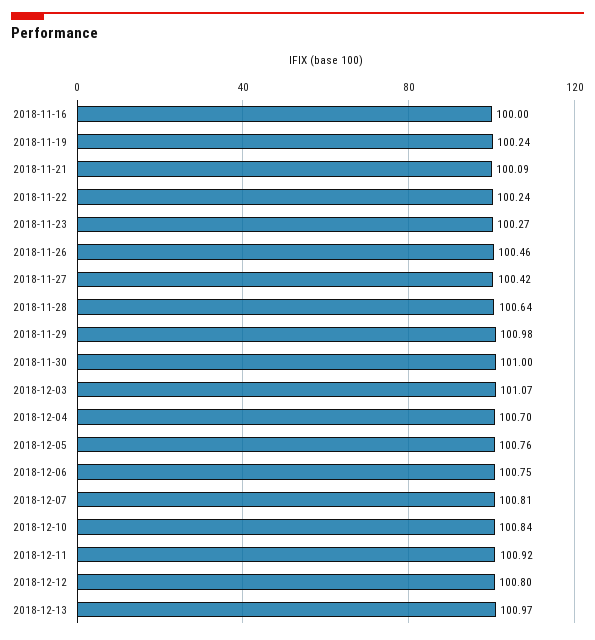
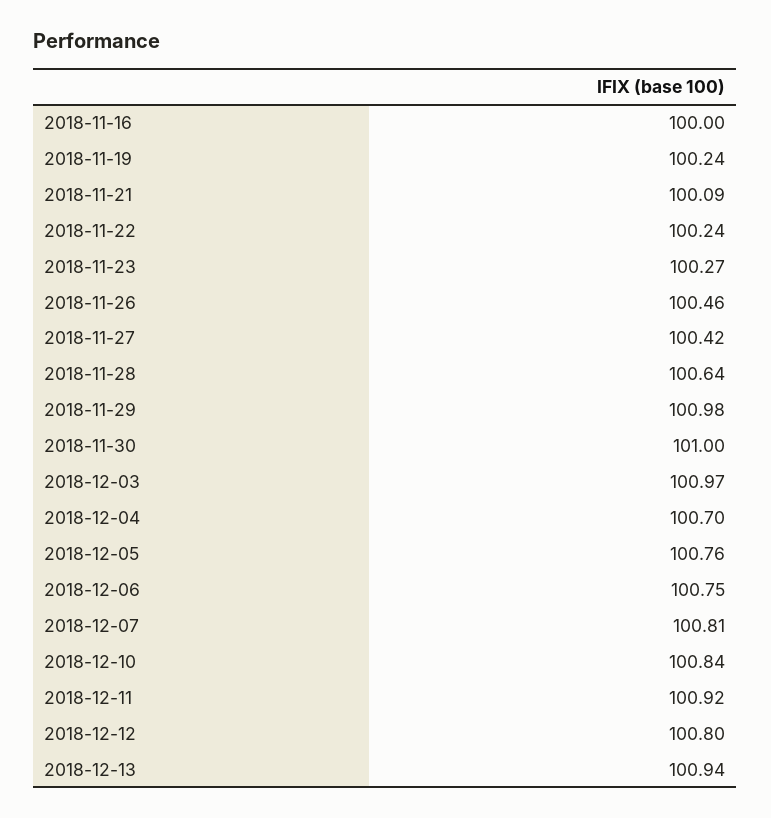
  {
    "2018-11-16": 100,
    "2018-11-19": 100.24,
    "2018-11-21": 100.09,
    "2018-11-22": 100.24,
    "2018-11-23": 100.27,
    "2018-11-26": 100.46,
    "2018-11-27": 100.42,
    "2018-11-28": 100.64,
    "2018-11-29": 100.98,
    "2018-11-30": 101,
-   "2018-12-03": 101.07,
+   "2018-12-03": 100.97,
    "2018-12-04": 100.7,
    "2018-12-05": 100.76,
    "2018-12-06": 100.75,
    "2018-12-07": 100.81,
    "2018-12-10": 100.84,
    "2018-12-11": 100.92,
    "2018-12-12": 100.8,
-   "2018-12-13": 100.97
+   "2018-12-13": 100.94
  }

